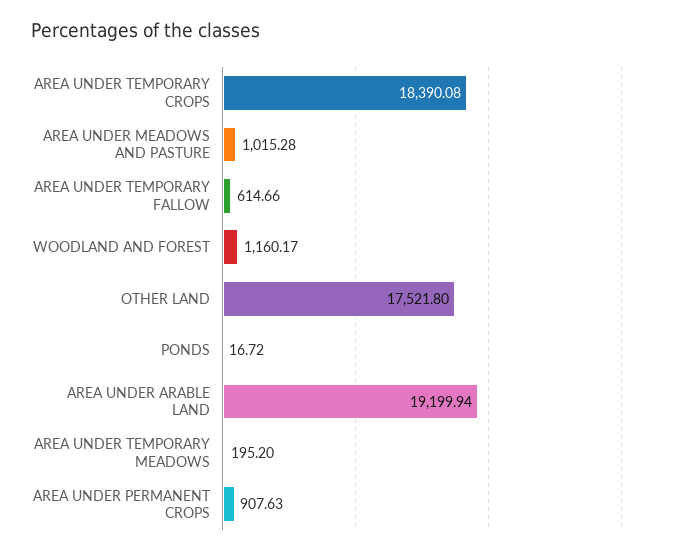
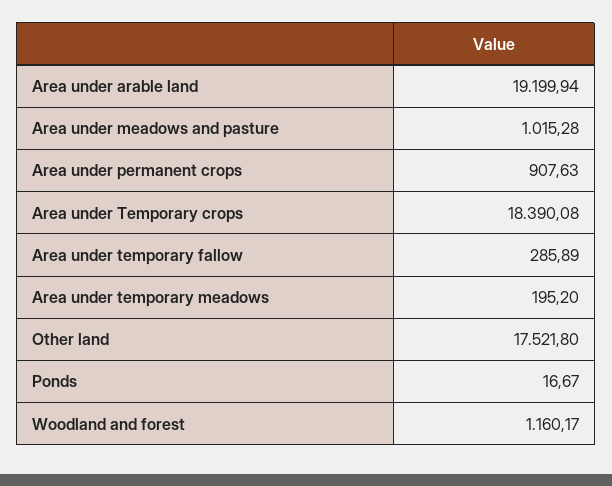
  {
    "AREA UNDER TEMPORARY CROPS": 18390.08,
    "AREA UNDER MEADOWS AND PASTURE": 1015.28,
-   "AREA UNDER TEMPORARY FALLOW": 614.66,
+   "AREA UNDER TEMPORARY FALLOW": 285.89,
    "WOODLAND AND FOREST": 1160.17,
    "OTHER LAND": 17521.8,
-   "PONDS": 16.72,
+   "PONDS": 16.67,
    "AREA UNDER ARABLE LAND": 19199.94,
    "AREA UNDER TEMPORARY MEADOWS": 195.2,
    "AREA UNDER PERMANENT CROPS": 907.63
  }

